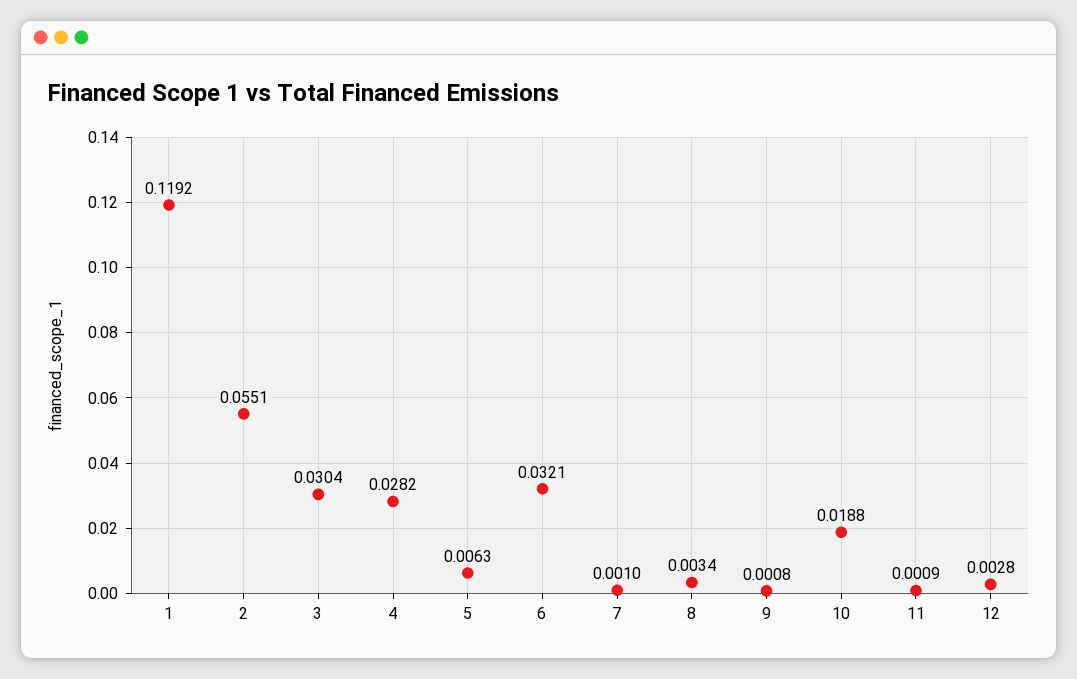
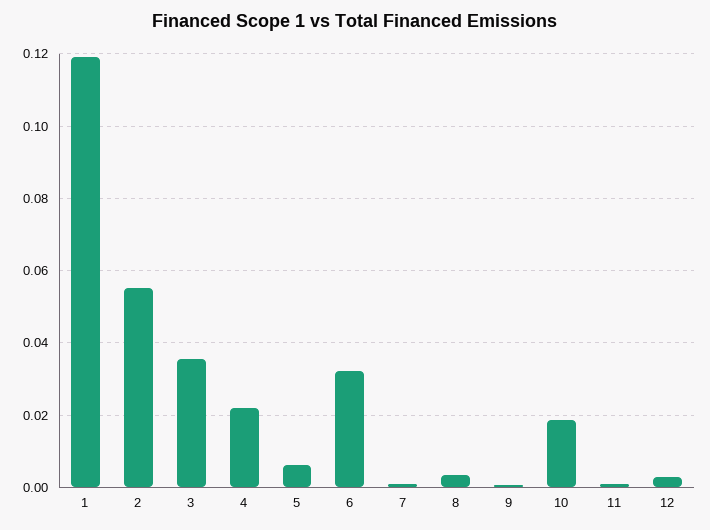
  {
    "1": 0.1192,
    "2": 0.0551,
-   "3": 0.0304,
+   "3": 0.036,
-   "4": 0.0282,
+   "4": 0.022,
    "5": 0.0063,
    "6": 0.0321,
    "7": 0.001,
    "8": 0.0034,
    "9": 0.0008,
    "10": 0.0188,
    "11": 0.0009,
    "12": 0.0028
  }

